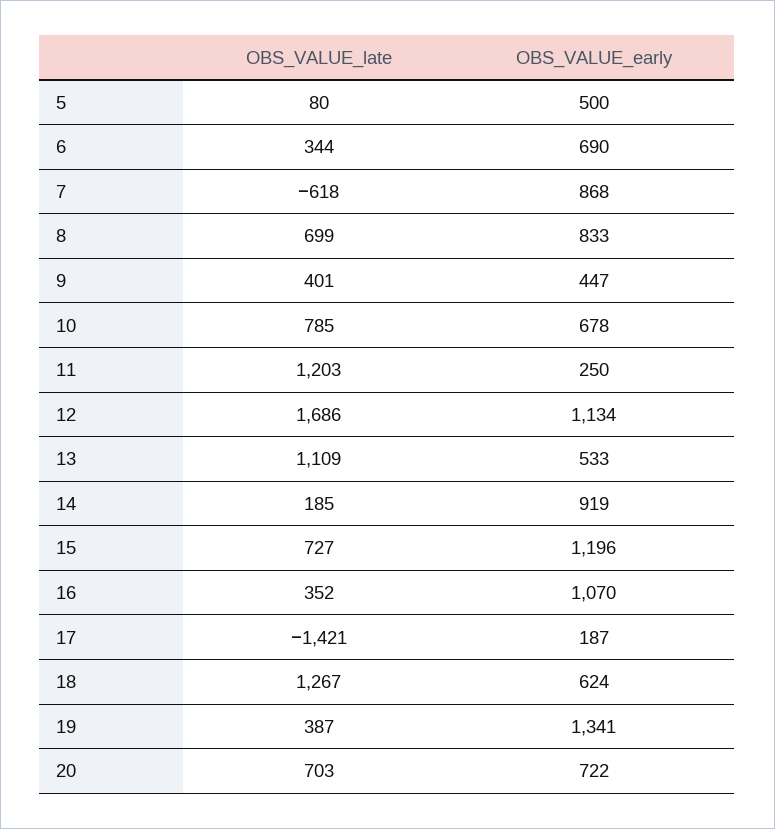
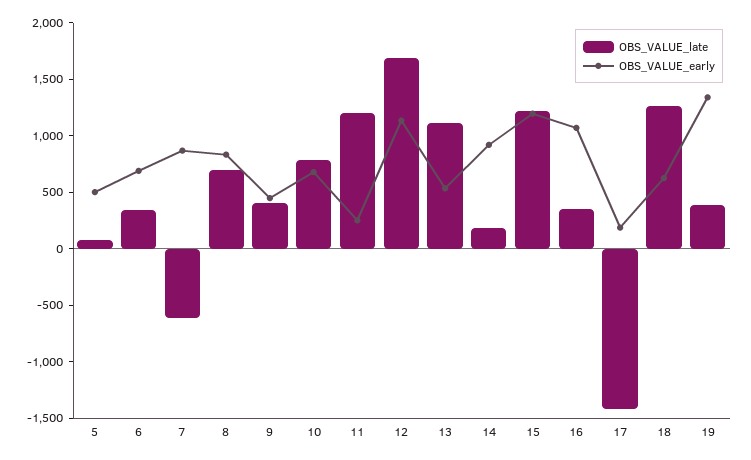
  {
    "OBS_VALUE_late": {
      "5": 80,
      "6": 344,
      "7": -618,
      "8": 699,
      "9": 401,
      "10": 785,
      "11": 1203,
      "12": 1686,
      "13": 1109,
      "14": 185,
-     "15": 727,
+     "15": 1200,
      "16": 352,
      "17": -1421,
      "18": 1267,
-     "19": 387,
+     "19": 387
-     "20": 703
    },
    "OBS_VALUE_early": {
      "5": 500,
      "6": 690,
      "7": 868,
      "8": 833,
      "9": 447,
      "10": 678,
      "11": 250,
      "12": 1134,
      "13": 533,
      "14": 919,
      "15": 1196,
      "16": 1070,
      "17": 187,
      "18": 624,
-     "19": 1341,
+     "19": 1341
-     "20": 722
    }
  }

